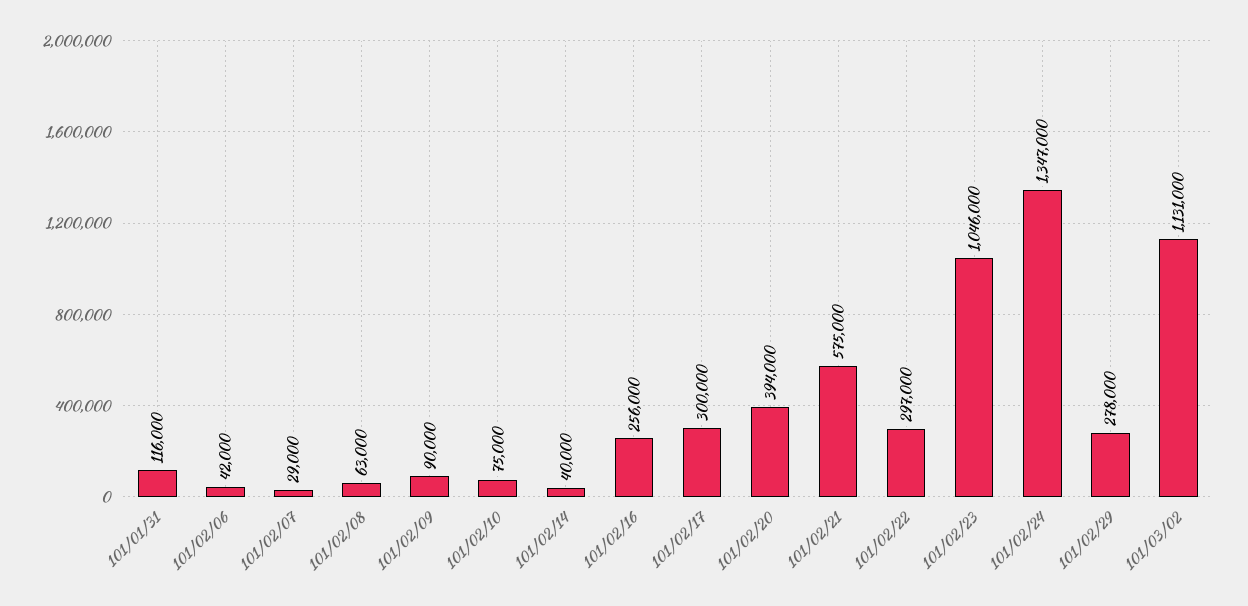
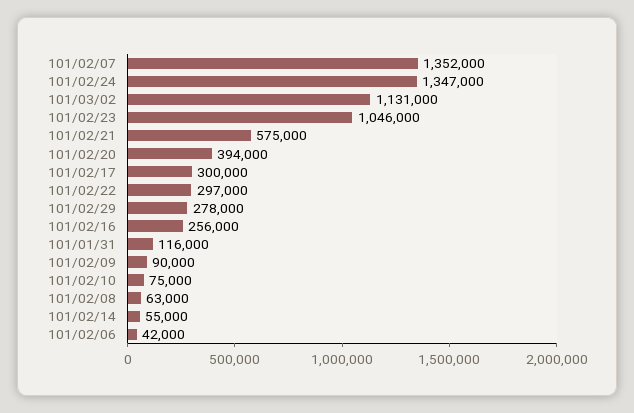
  {
    "101/01/31": 116000,
    "101/02/06": 42000,
-   "101/02/07": 29000,
+   "101/02/07": 1352000,
    "101/02/08": 63000,
    "101/02/09": 90000,
    "101/02/10": 75000,
-   "101/02/14": 40000,
+   "101/02/14": 55000,
    "101/02/16": 256000,
    "101/02/17": 300000,
    "101/02/20": 394000,
    "101/02/21": 575000,
    "101/02/22": 297000,
    "101/02/23": 1046000,
    "101/02/24": 1347000,
    "101/02/29": 278000,
    "101/03/02": 1131000
  }

